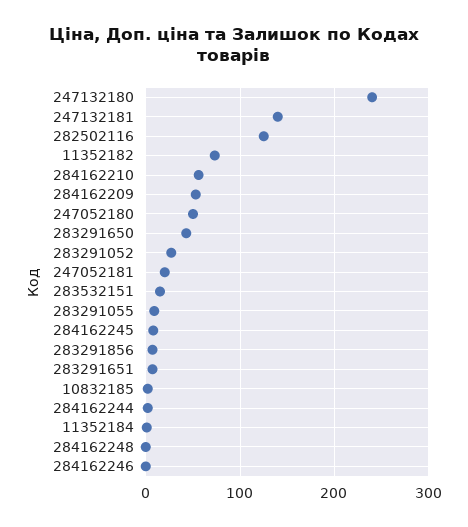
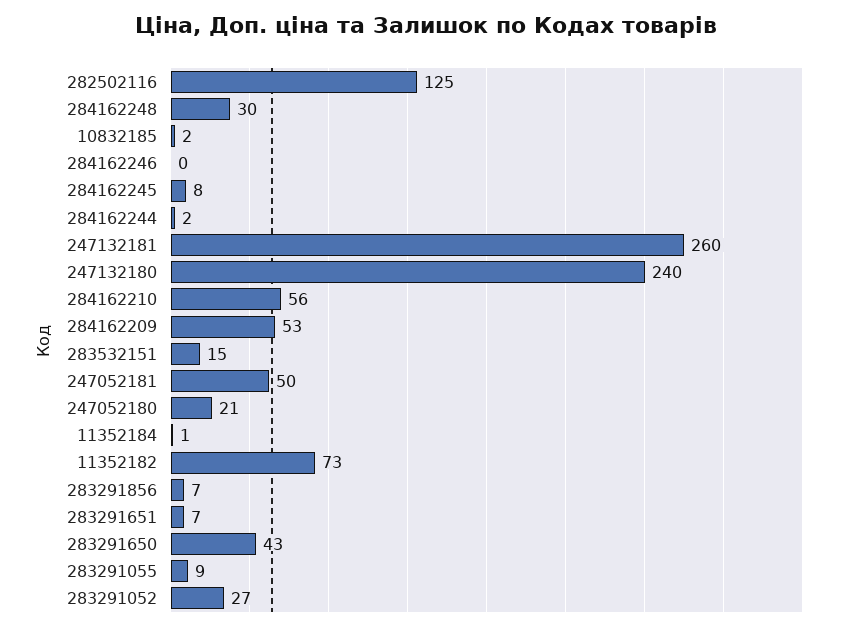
  {
    "247132180": 240,
-   "247132181": 140,
+   "247132181": 260,
    "282502116": 125,
    "11352182": 73,
    "284162210": 56,
    "284162209": 53,
-   "247052180": 50,
+   "247052180": 21,
    "283291650": 43,
    "283291052": 27,
-   "247052181": 20,
+   "247052181": 50,
    "283532151": 15,
    "283291055": 9,
    "284162245": 8,
    "283291856": 7,
    "283291651": 7,
    "10832185": 2,
    "284162244": 2,
    "11352184": 1,
-   "284162248": 0,
+   "284162248": 30,
    "284162246": 0
  }

